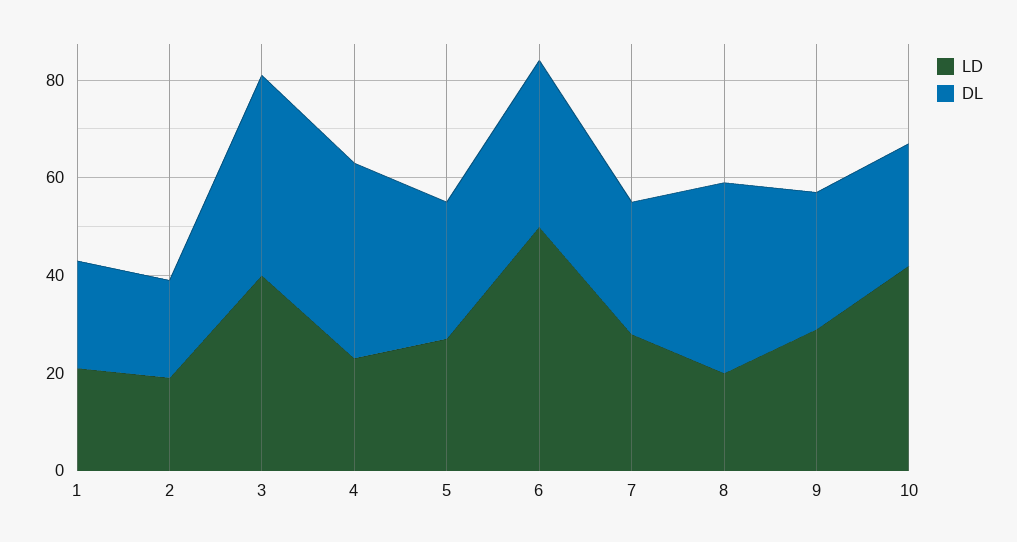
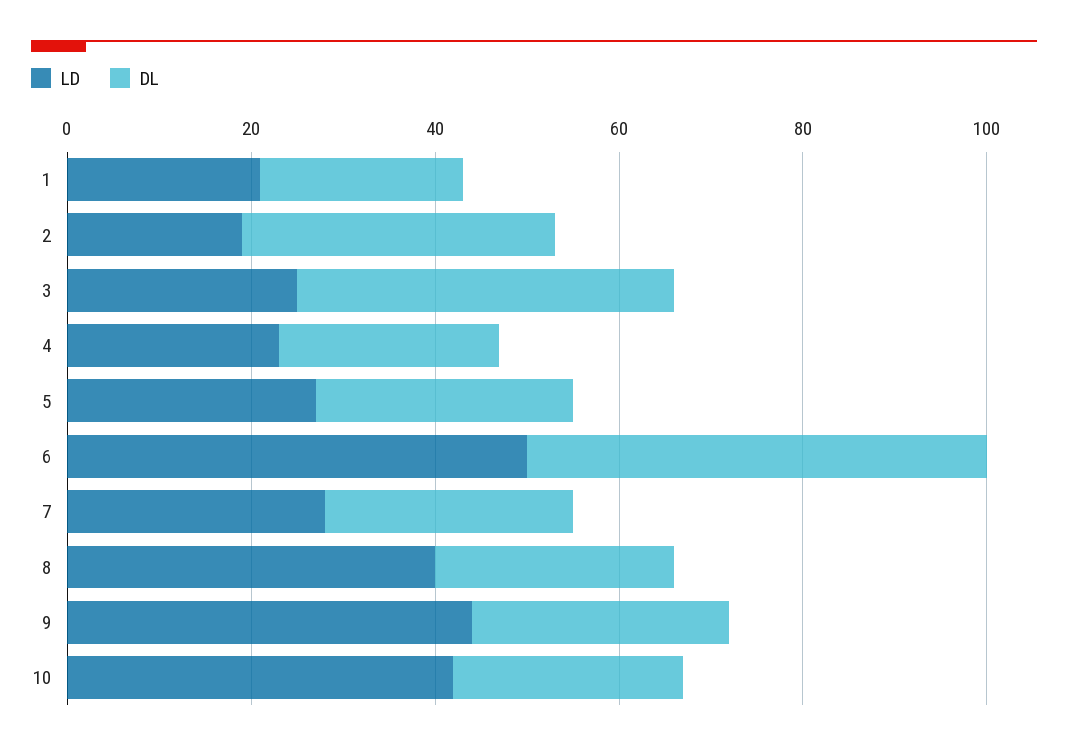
  {
    "LD": {
      "1": 20,
      "2": 20,
-     "3": 40,
+     "3": 25,
      "4": 25,
      "5": 25,
      "6": 50,
      "7": 30,
-     "8": 20,
+     "8": 40,
-     "9": 30,
+     "9": 45,
      "10": 40
    },
    "DL": {
      "1": 20,
-     "2": 20,
+     "2": 35,
      "3": 40,
-     "4": 40,
+     "4": 25,
      "5": 30,
-     "6": 35,
+     "6": 50,
      "7": 25,
-     "8": 40,
+     "8": 25,
      "9": 30,
      "10": 25
    }
  }

